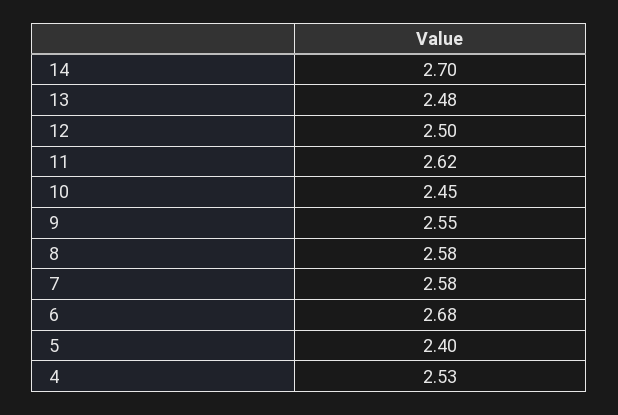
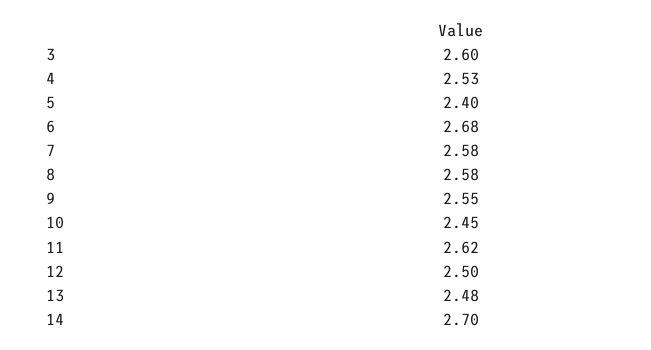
  {
    "14": 2.7,
    "13": 2.48,
    "12": 2.5,
    "11": 2.62,
    "10": 2.45,
    "9": 2.55,
    "8": 2.58,
    "7": 2.58,
    "6": 2.68,
    "5": 2.4,
-   "4": 2.53
+   "4": 2.53,
+   "3": 2.6
  }

